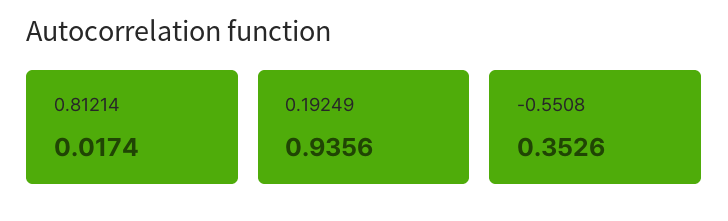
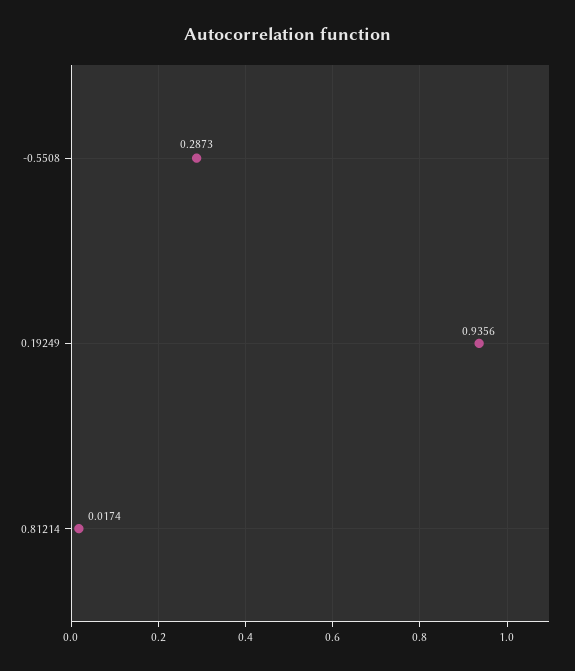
  {
    "0.81214": 0.0174,
    "0.19249": 0.9356,
-   "-0.5508": 0.3526
+   "-0.5508": 0.2873
  }

